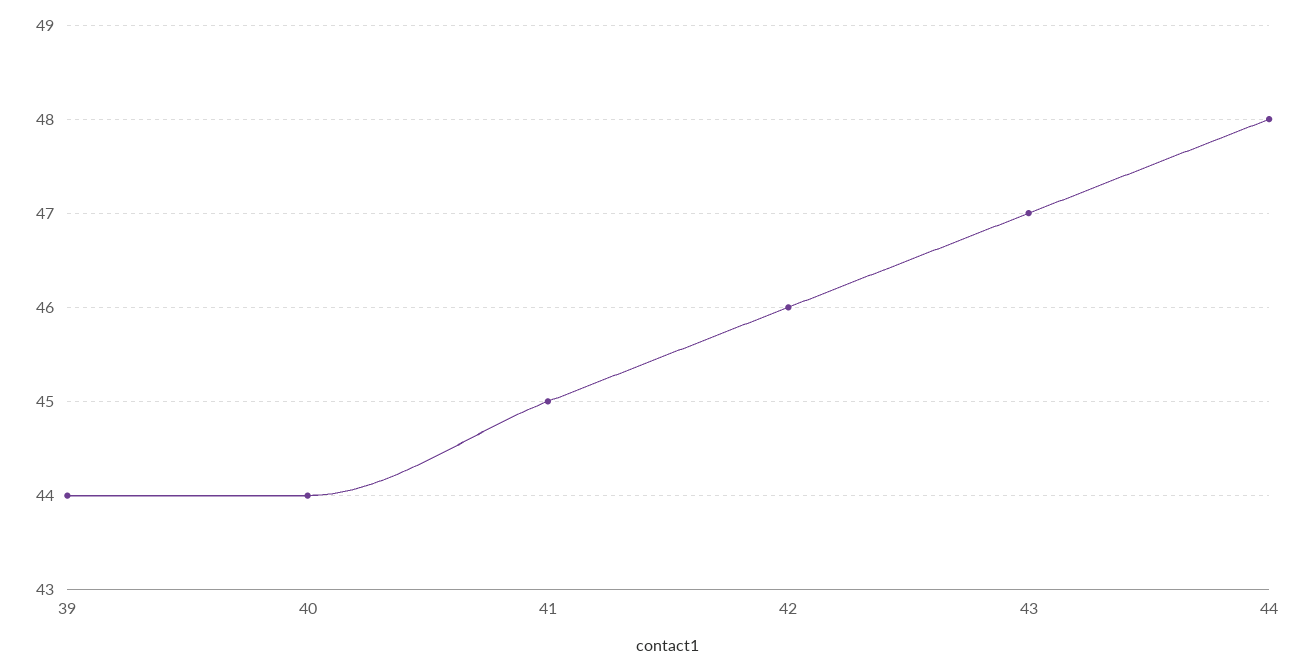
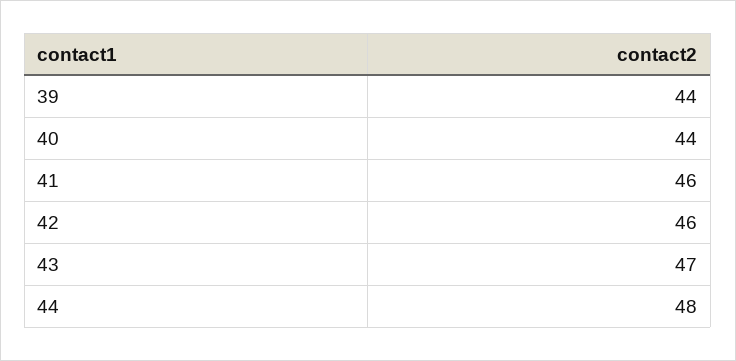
  {
    "39": 44,
    "40": 44,
-   "41": 45,
+   "41": 46,
    "42": 46,
    "43": 47,
    "44": 48
  }

